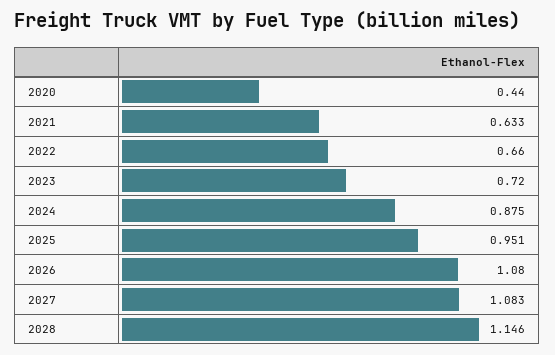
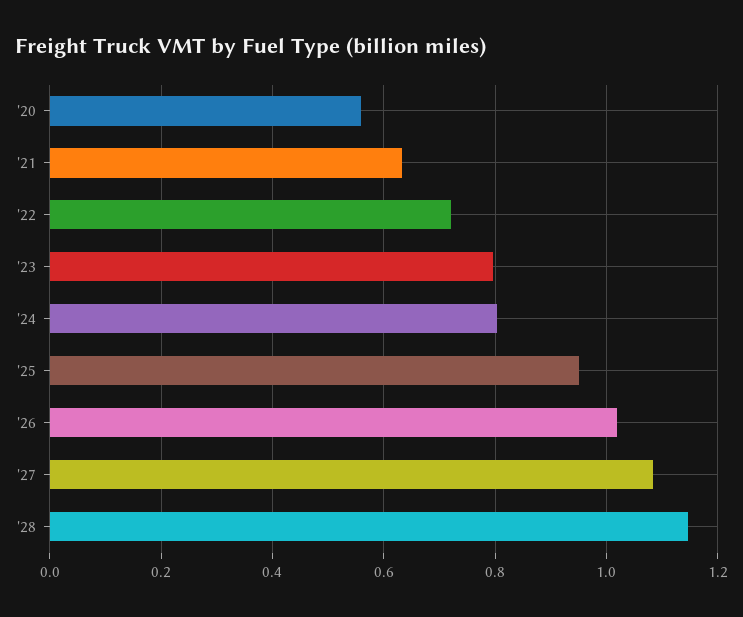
  {
-   "2020": 0.44,
+   "2020": 0.56,
    "2021": 0.633,
-   "2022": 0.66,
+   "2022": 0.72,
-   "2023": 0.72,
+   "2023": 0.8,
-   "2024": 0.875,
+   "2024": 0.8,
    "2025": 0.951,
-   "2026": 1.08,
+   "2026": 1.02,
    "2027": 1.083,
    "2028": 1.146
  }

